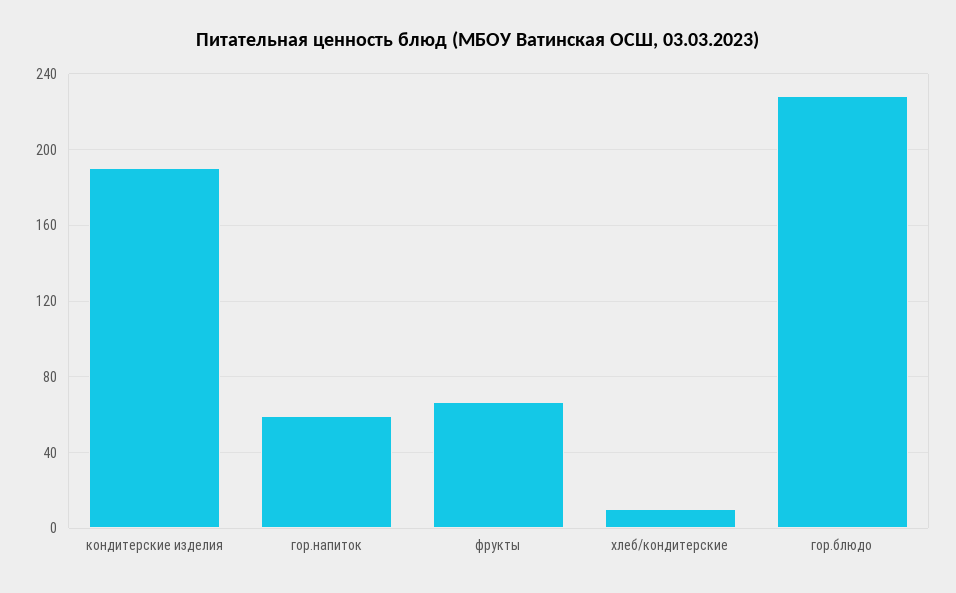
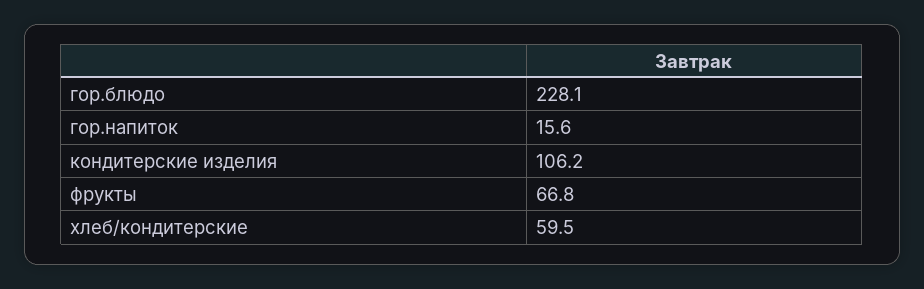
  {
-   "кондитерские изделия": 190,
+   "кондитерские изделия": 106.2,
-   "гор.напиток": 60,
+   "гор.напиток": 15.6,
    "фрукты": 66.8,
-   "хлеб/кондитерские": 10,
+   "хлеб/кондитерские": 59.5,
    "гор.блюдо": 228.1
  }

